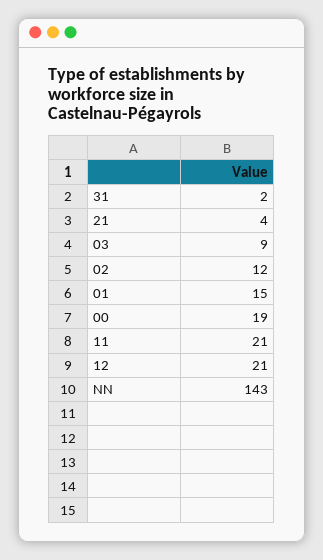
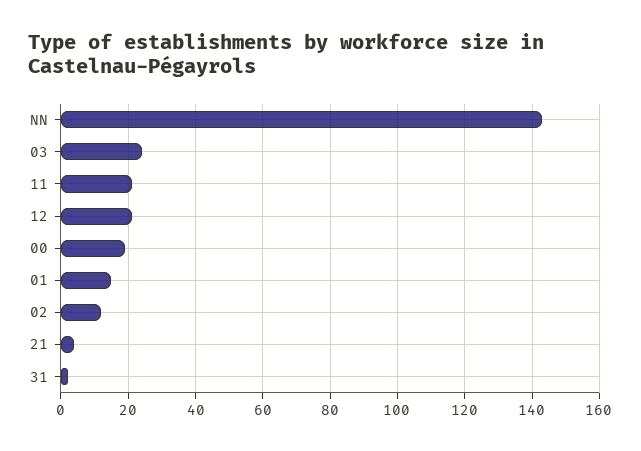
  {
    "31": 2,
    "21": 4,
-   "03": 9,
+   "03": 25,
    "02": 12,
    "01": 15,
    "00": 19,
    "11": 21,
    "12": 21,
    "NN": 143
  }

